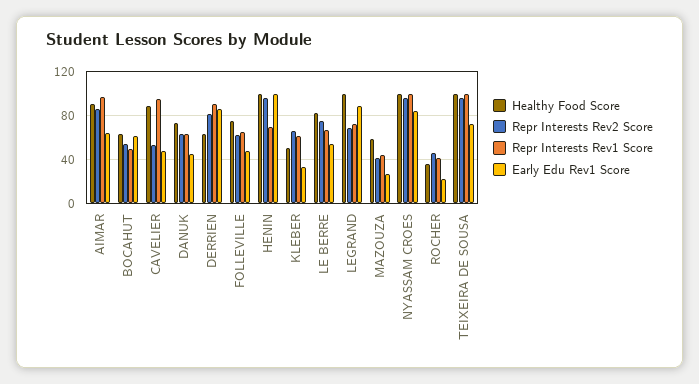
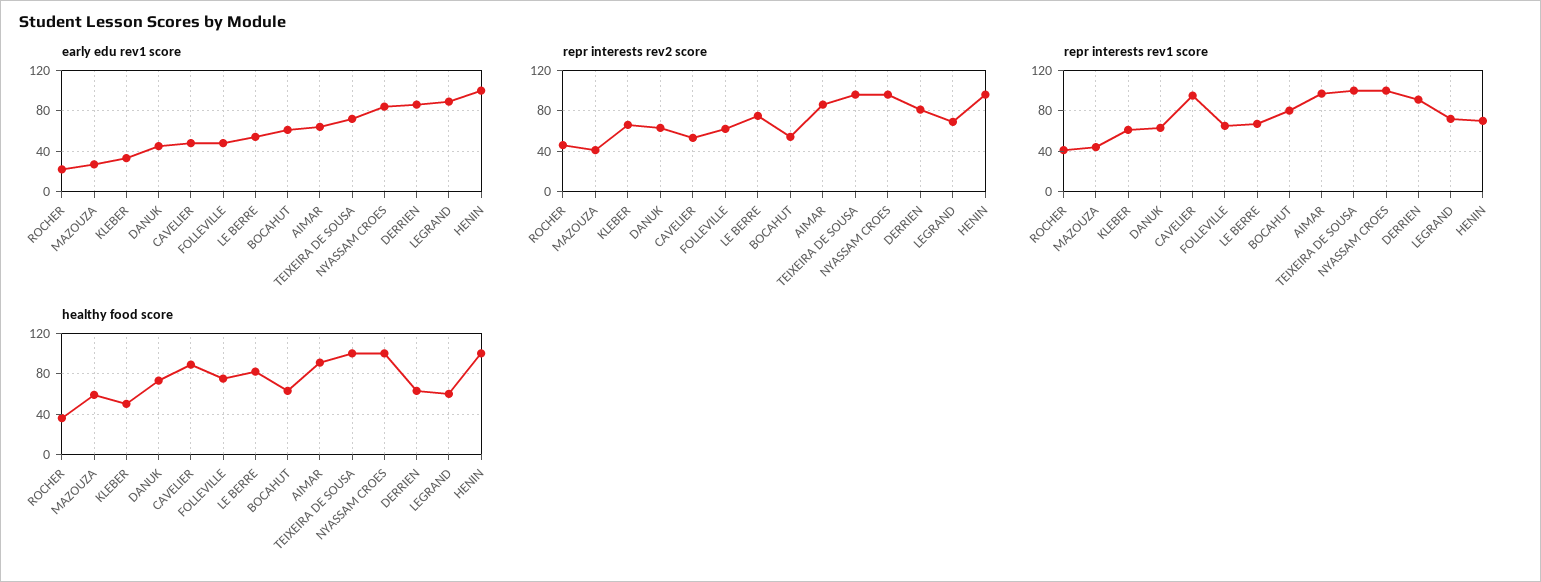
  {
    "Healthy Food Score": {
      "AIMAR": 90,
      "BOCAHUT": 60,
      "CAVELIER": 90,
      "DANUK": 70,
      "DERRIEN": 60,
      "FOLLEVILLE": 80,
      "HENIN": 100,
      "KLEBER": 50,
      "LE BERRE": 80,
-     "LEGRAND": 100,
+     "LEGRAND": 60,
      "MAZOUZA": 60,
      "NYASSAM CROES": 100,
      "ROCHER": 40,
      "TEIXEIRA DE SOUSA": 100
    },
    "Repr Interests Rev2 Score": {
      "AIMAR": 90,
      "BOCAHUT": 50,
      "CAVELIER": 50,
      "DANUK": 60,
      "DERRIEN": 80,
      "FOLLEVILLE": 60,
      "HENIN": 100,
      "KLEBER": 70,
      "LE BERRE": 80,
      "LEGRAND": 70,
      "MAZOUZA": 40,
      "NYASSAM CROES": 100,
      "ROCHER": 50,
      "TEIXEIRA DE SOUSA": 100
    },
    "Repr Interests Rev1 Score": {
      "AIMAR": 100,
-     "BOCAHUT": 50,
+     "BOCAHUT": 80,
      "CAVELIER": 100,
      "DANUK": 60,
      "DERRIEN": 90,
      "FOLLEVILLE": 70,
      "HENIN": 70,
      "KLEBER": 60,
      "LE BERRE": 70,
      "LEGRAND": 70,
      "MAZOUZA": 40,
      "NYASSAM CROES": 100,
      "ROCHER": 40,
      "TEIXEIRA DE SOUSA": 100
    },
    "Early Edu Rev1 Score": {
      "AIMAR": 60,
      "BOCAHUT": 60,
      "CAVELIER": 50,
      "DANUK": 50,
      "DERRIEN": 90,
      "FOLLEVILLE": 50,
      "HENIN": 100,
      "KLEBER": 30,
      "LE BERRE": 50,
      "LEGRAND": 90,
      "MAZOUZA": 30,
      "NYASSAM CROES": 80,
      "ROCHER": 20,
      "TEIXEIRA DE SOUSA": 70
    }
  }

